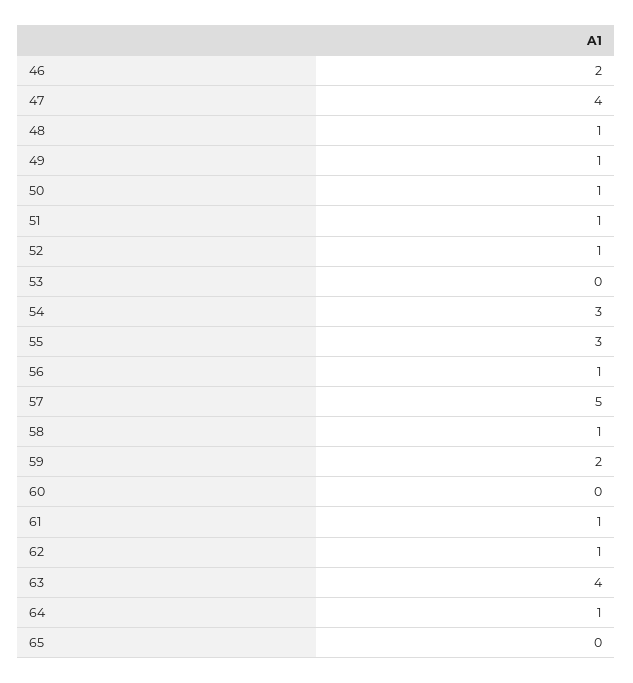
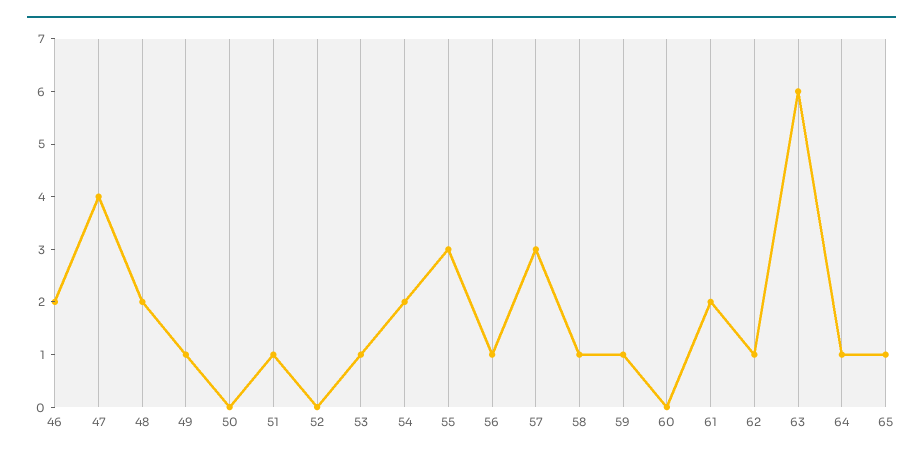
  {
    "46": 2,
    "47": 4,
-   "48": 1,
+   "48": 2,
    "49": 1,
-   "50": 1,
+   "50": 0,
    "51": 1,
-   "52": 1,
+   "52": 0,
-   "53": 0,
+   "53": 1,
-   "54": 3,
+   "54": 2,
    "55": 3,
    "56": 1,
-   "57": 5,
+   "57": 3,
    "58": 1,
-   "59": 2,
+   "59": 1,
    "60": 0,
-   "61": 1,
+   "61": 2,
    "62": 1,
-   "63": 4,
+   "63": 6,
    "64": 1,
-   "65": 0
+   "65": 1
  }

